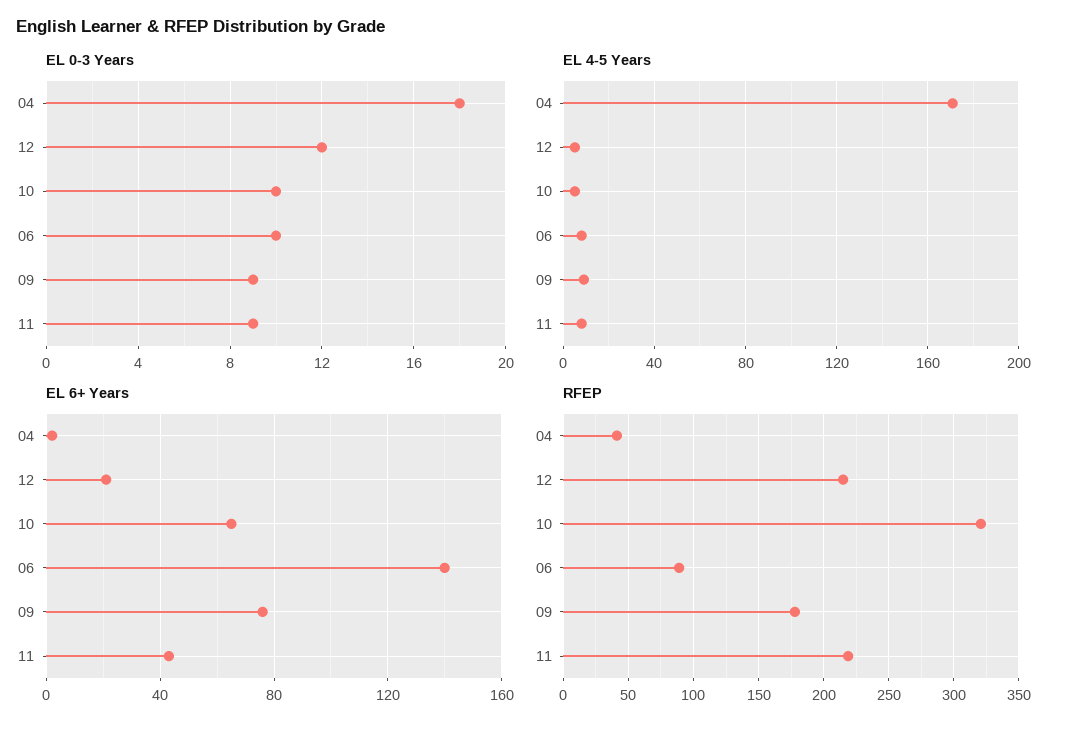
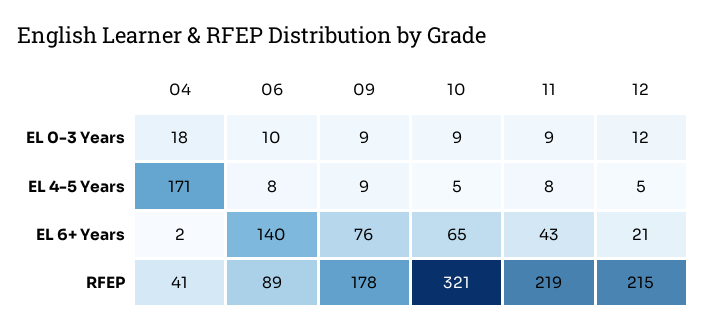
  {
    "EL 0-3 Years": {
      "04": 18,
      "12": 12,
-     "10": 10,
+     "10": 9,
      "06": 10,
      "09": 9,
      "11": 9
    },
    "EL 4-5 Years": {
      "04": 171,
      "12": 5,
      "10": 5,
      "06": 8,
      "09": 9,
      "11": 8
    },
    "EL 6+ Years": {
      "04": 2,
      "12": 21,
      "10": 65,
      "06": 140,
      "09": 76,
      "11": 43
    },
    "RFEP": {
      "04": 41,
      "12": 215,
      "10": 321,
      "06": 89,
      "09": 178,
      "11": 219
    }
  }

